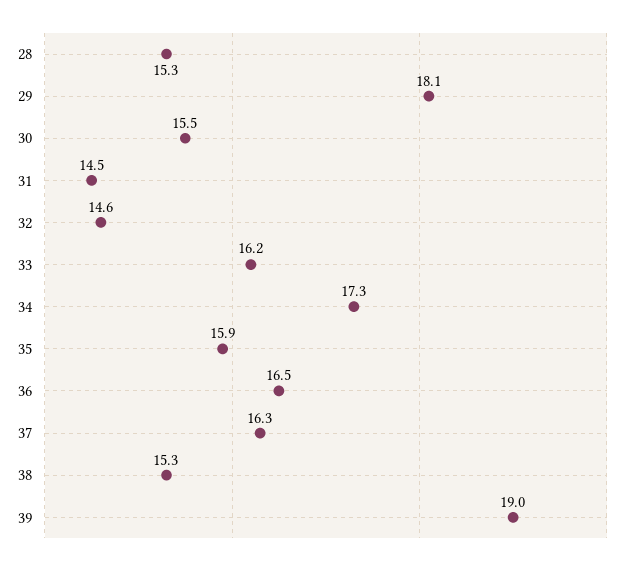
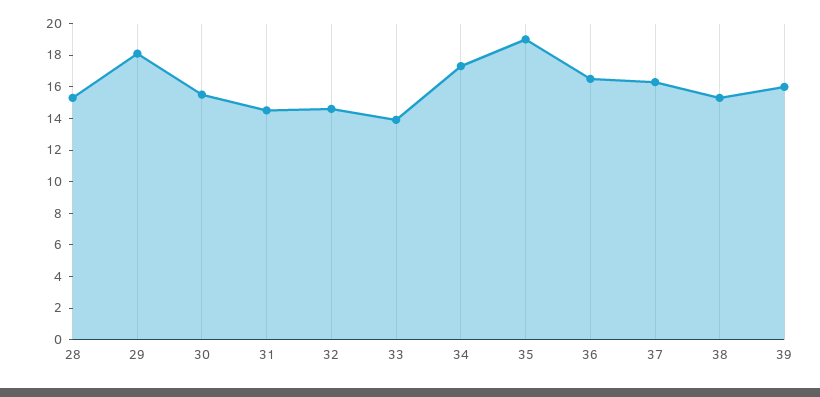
  {
    "28": 15.3,
    "29": 18.1,
    "30": 15.5,
    "31": 14.5,
    "32": 14.6,
-   "33": 16.2,
+   "33": 14,
    "34": 17.3,
-   "35": 15.9,
+   "35": 19,
    "36": 16.5,
    "37": 16.3,
    "38": 15.3,
-   "39": 19
+   "39": 16
  }

